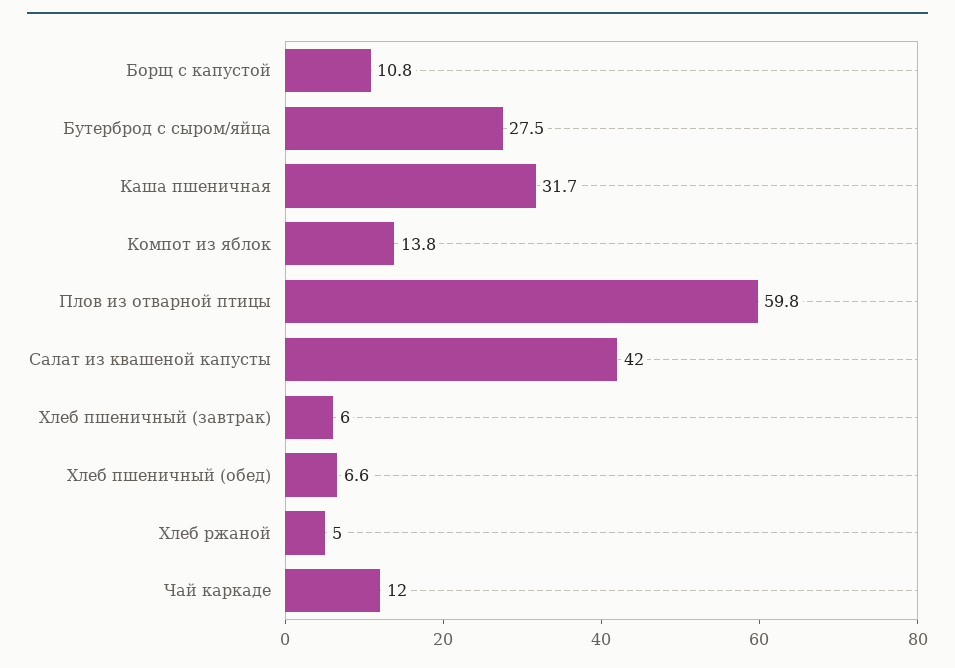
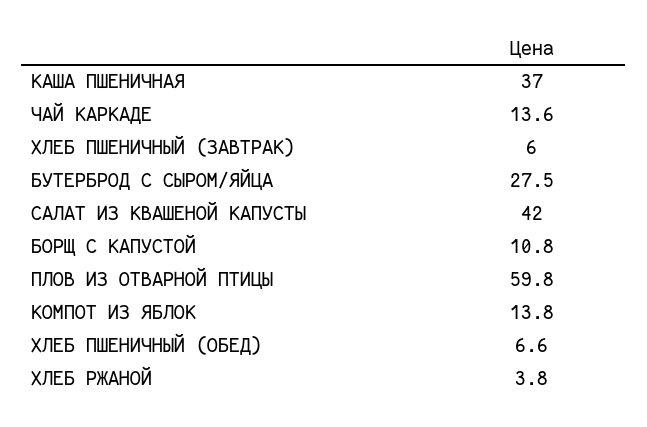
  {
    "Борщ с капустой": 10.8,
    "Бутерброд с сыром/яйца": 27.5,
-   "Каша пшеничная": 31.7,
+   "Каша пшеничная": 37,
    "Компот из яблок": 13.8,
    "Плов из отварной птицы": 59.8,
    "Салат из квашеной капусты": 42,
    "Хлеб пшеничный (завтрак)": 6,
    "Хлеб пшеничный (обед)": 6.6,
-   "Хлеб ржаной": 5,
+   "Хлеб ржаной": 3.8,
-   "Чай каркаде": 12
+   "Чай каркаде": 13.6
  }

